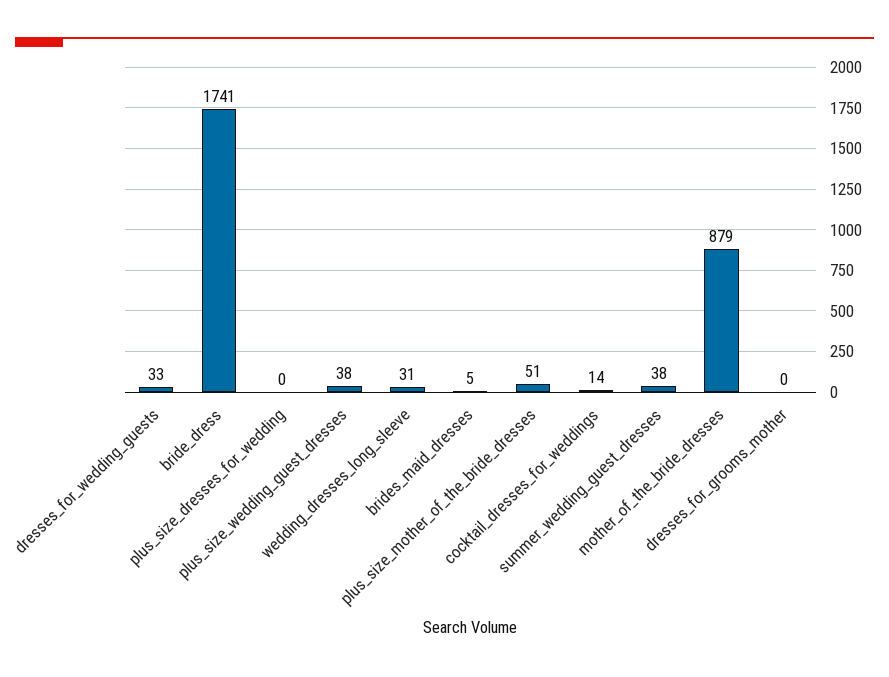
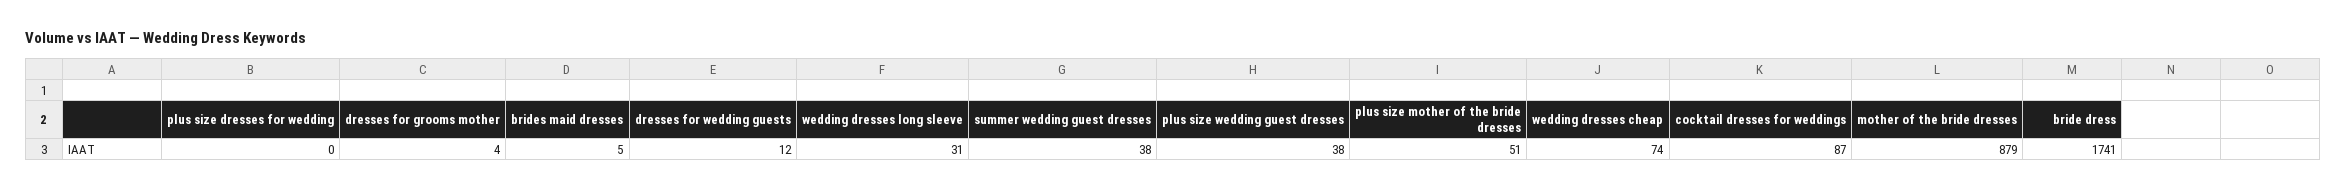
  {
-   "dresses_for_wedding_guests": 33,
+   "dresses_for_wedding_guests": 12,
    "bride_dress": 1741,
    "plus_size_dresses_for_wedding": 0,
    "plus_size_wedding_guest_dresses": 38,
    "wedding_dresses_long_sleeve": 31,
    "brides_maid_dresses": 5,
    "plus_size_mother_of_the_bride_dresses": 51,
-   "cocktail_dresses_for_weddings": 14,
+   "cocktail_dresses_for_weddings": 87,
    "summer_wedding_guest_dresses": 38,
    "mother_of_the_bride_dresses": 879,
-   "dresses_for_grooms_mother": 0
+   "dresses_for_grooms_mother": 4,
+   "wedding dresses cheap": 74
  }

